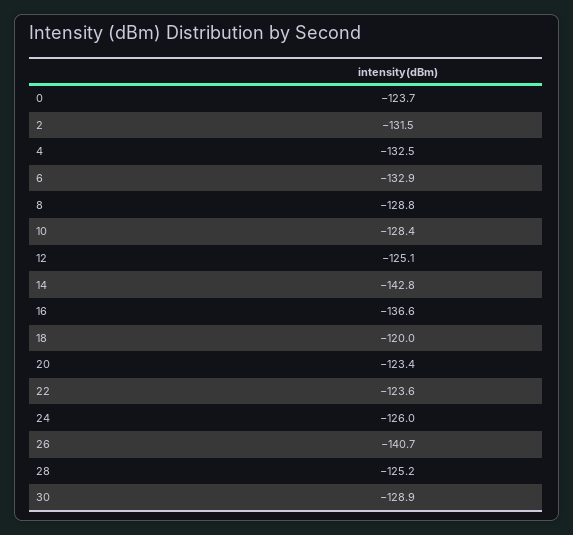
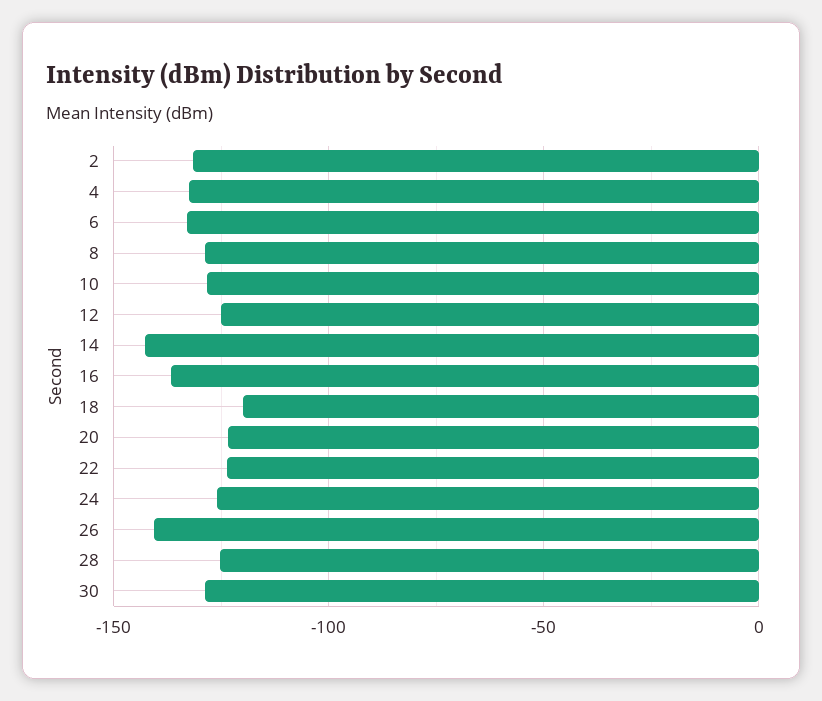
  {
-   "0": -123.7,
    "2": -131.5,
    "4": -132.5,
    "6": -132.9,
    "8": -128.8,
    "10": -128.4,
    "12": -125.1,
    "14": -142.8,
    "16": -136.6,
    "18": -120,
    "20": -123.4,
    "22": -123.6,
    "24": -126,
    "26": -140.7,
    "28": -125.2,
    "30": -128.9
  }

